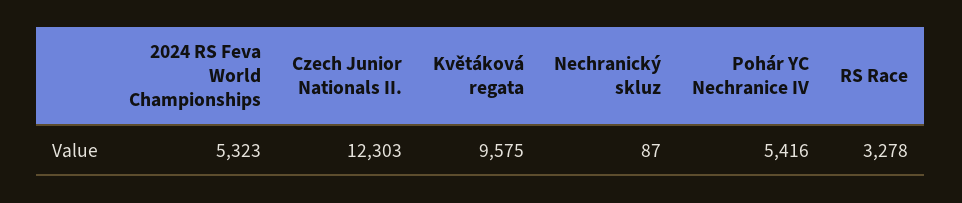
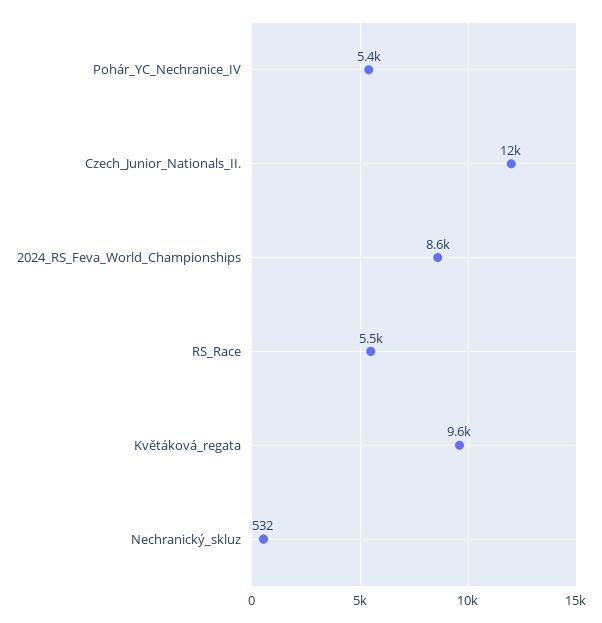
  {
-   "2024 RS Feva World Championships": 5323,
+   "2024 RS Feva World Championships": 8600,
    "Czech Junior Nationals II.": 12303,
    "Květáková regata": 9575,
-   "Nechranický skluz": 87,
+   "Nechranický skluz": 532,
    "Pohár YC Nechranice IV": 5416,
-   "RS Race": 3278
+   "RS Race": 5500
  }

